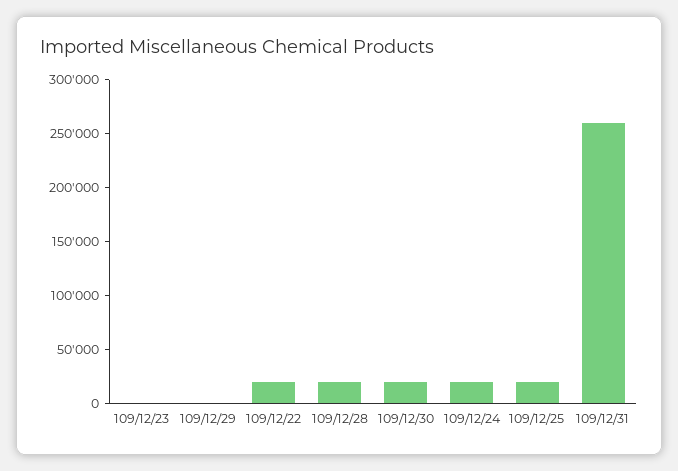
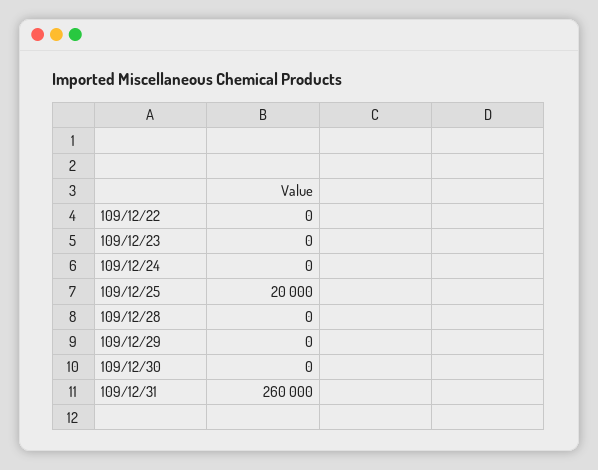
  {
    "109/12/23": 0,
    "109/12/29": 0,
-   "109/12/22": 20000,
+   "109/12/22": 0,
-   "109/12/28": 20000,
+   "109/12/28": 0,
-   "109/12/30": 20000,
+   "109/12/30": 0,
-   "109/12/24": 20000,
+   "109/12/24": 0,
    "109/12/25": 20000,
    "109/12/31": 260000
  }

